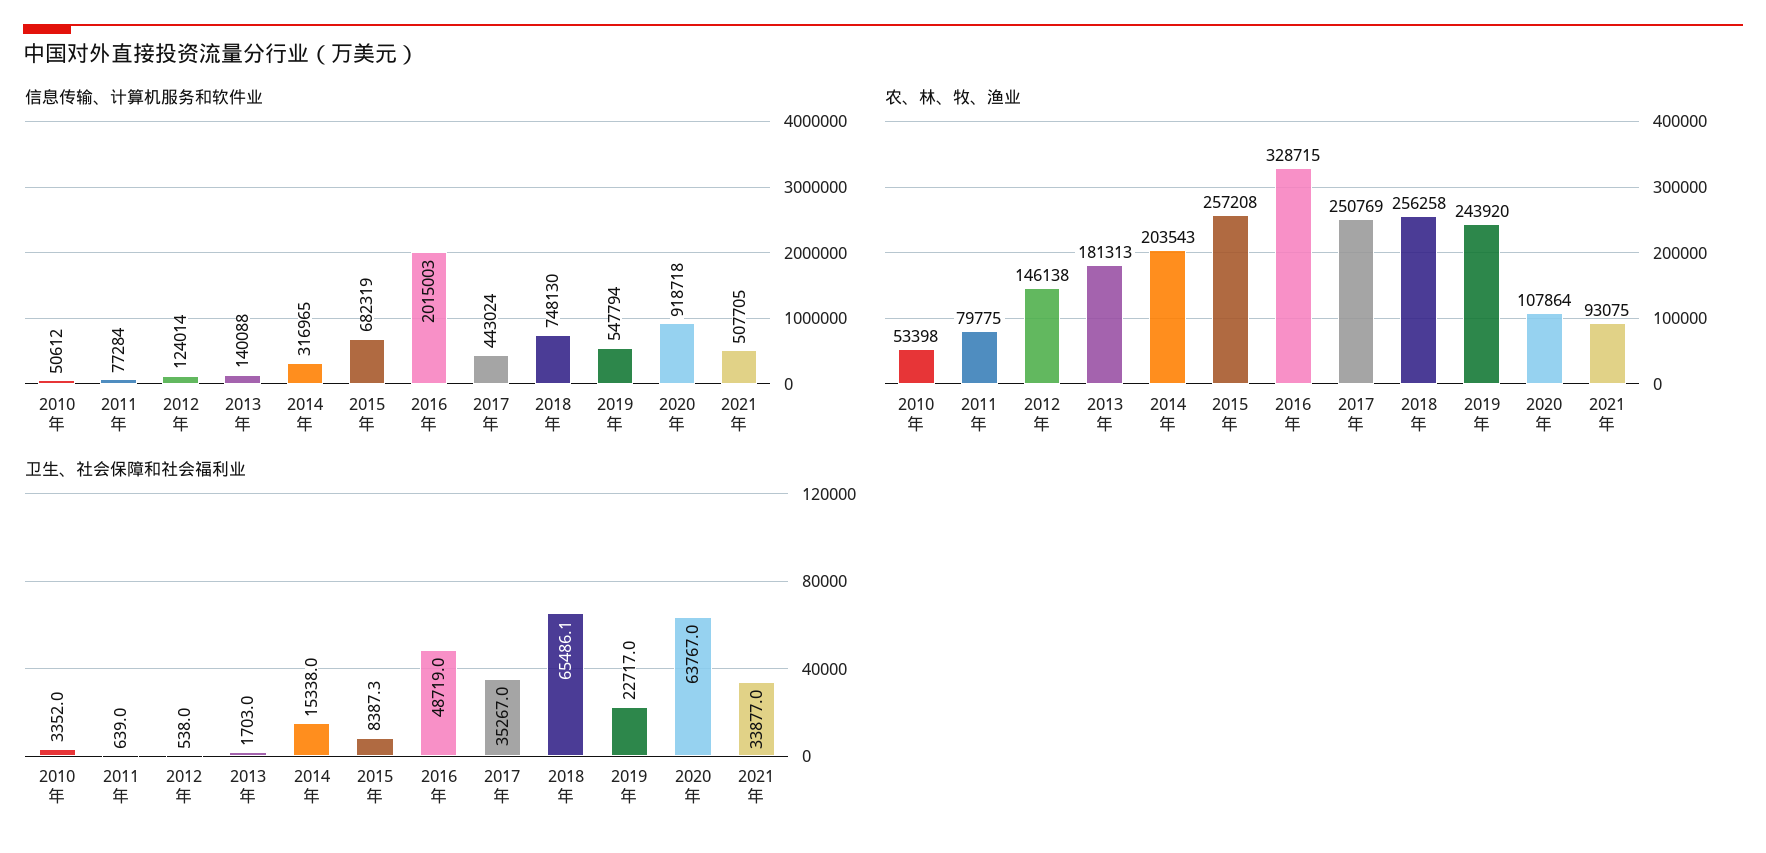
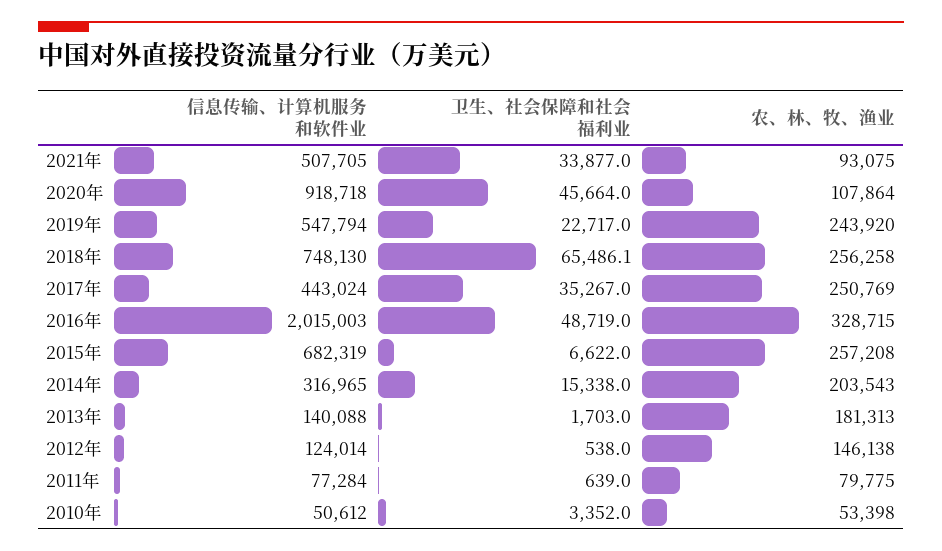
  {
    "信息传输、计算机服务和软件业": {
      "2010年": 50612,
      "2011年": 77284,
      "2012年": 124014,
      "2013年": 140088,
      "2014年": 316965,
      "2015年": 682319,
      "2016年": 2015003,
      "2017年": 443024,
      "2018年": 748130,
      "2019年": 547794,
      "2020年": 918718,
      "2021年": 507705
    },
    "农、林、牧、渔业": {
      "2010年": 53398,
      "2011年": 79775,
      "2012年": 146138,
      "2013年": 181313,
      "2014年": 203543,
      "2015年": 257208,
      "2016年": 328715,
      "2017年": 250769,
      "2018年": 256258,
      "2019年": 243920,
      "2020年": 107864,
      "2021年": 93075
    },
    "卫生、社会保障和社会福利业": {
      "2010年": 3352,
      "2011年": 639,
      "2012年": 538,
      "2013年": 1703,
      "2014年": 15338,
-     "2015年": 8387.3,
+     "2015年": 6622,
      "2016年": 48719,
      "2017年": 35267,
      "2018年": 65486.1,
      "2019年": 22717,
-     "2020年": 63767,
+     "2020年": 45664,
      "2021年": 33877
    }
  }

